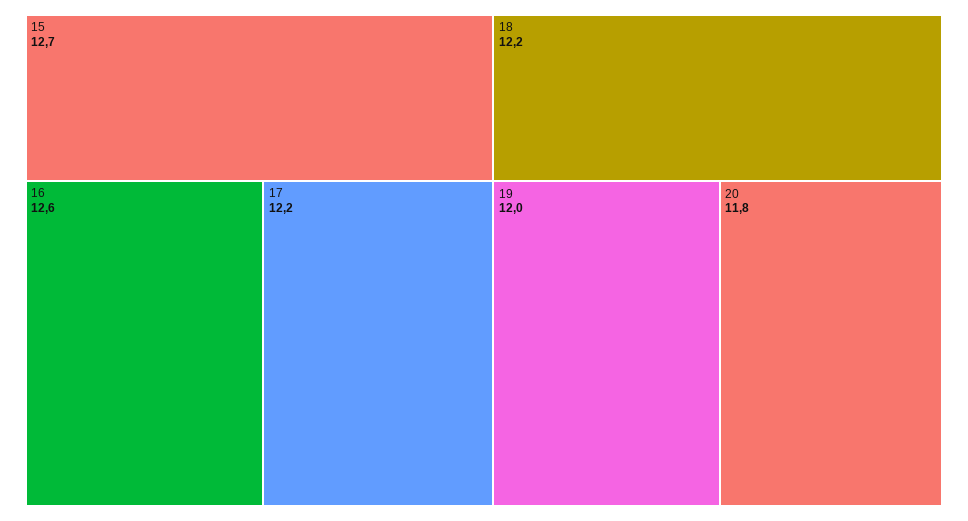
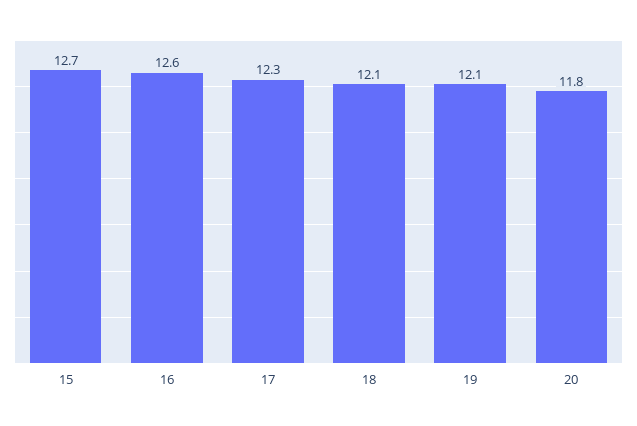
  {
    "15": 12.7,
    "16": 12.6,
-   "17": 12.2,
+   "17": 12.3,
-   "18": 12.2,
+   "18": 12.1,
-   "19": 12,
+   "19": 12.1,
    "20": 11.8
  }

